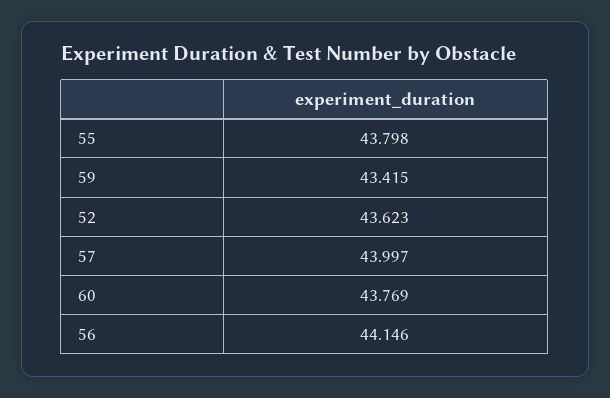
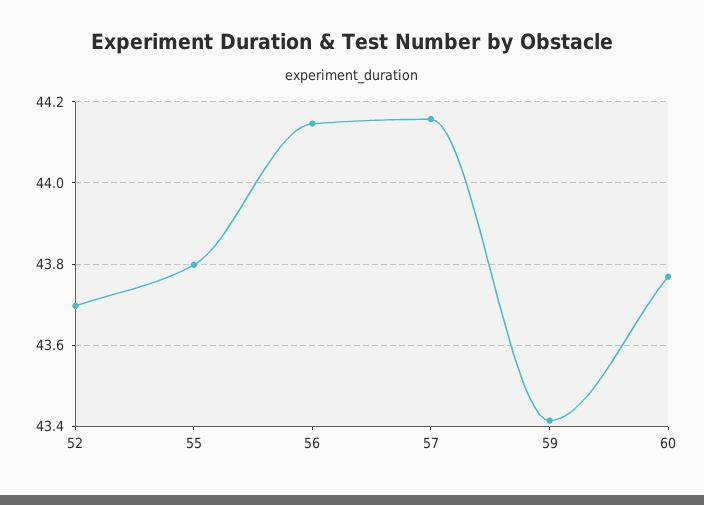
  {
    "55": 43.798,
    "59": 43.415,
-   "52": 43.623,
+   "52": 43.7,
-   "57": 43.997,
+   "57": 44.16,
    "60": 43.769,
    "56": 44.146
  }

